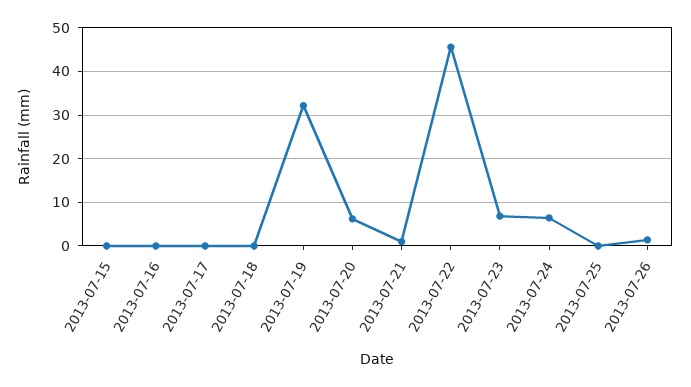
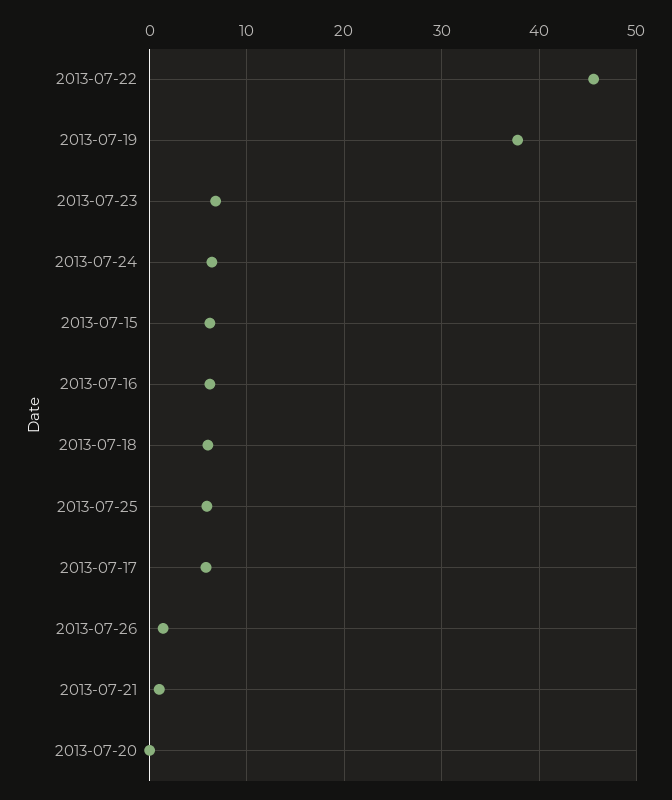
  {
-   "2013-07-15": 0,
+   "2013-07-15": 6,
-   "2013-07-16": 0,
+   "2013-07-16": 6,
-   "2013-07-17": 0,
+   "2013-07-17": 6,
-   "2013-07-18": 0,
+   "2013-07-18": 6,
-   "2013-07-19": 32,
+   "2013-07-19": 38,
-   "2013-07-20": 6,
+   "2013-07-20": 0,
    "2013-07-21": 1,
    "2013-07-22": 46,
    "2013-07-23": 7,
    "2013-07-24": 6,
-   "2013-07-25": 0,
+   "2013-07-25": 6,
    "2013-07-26": 1
  }

